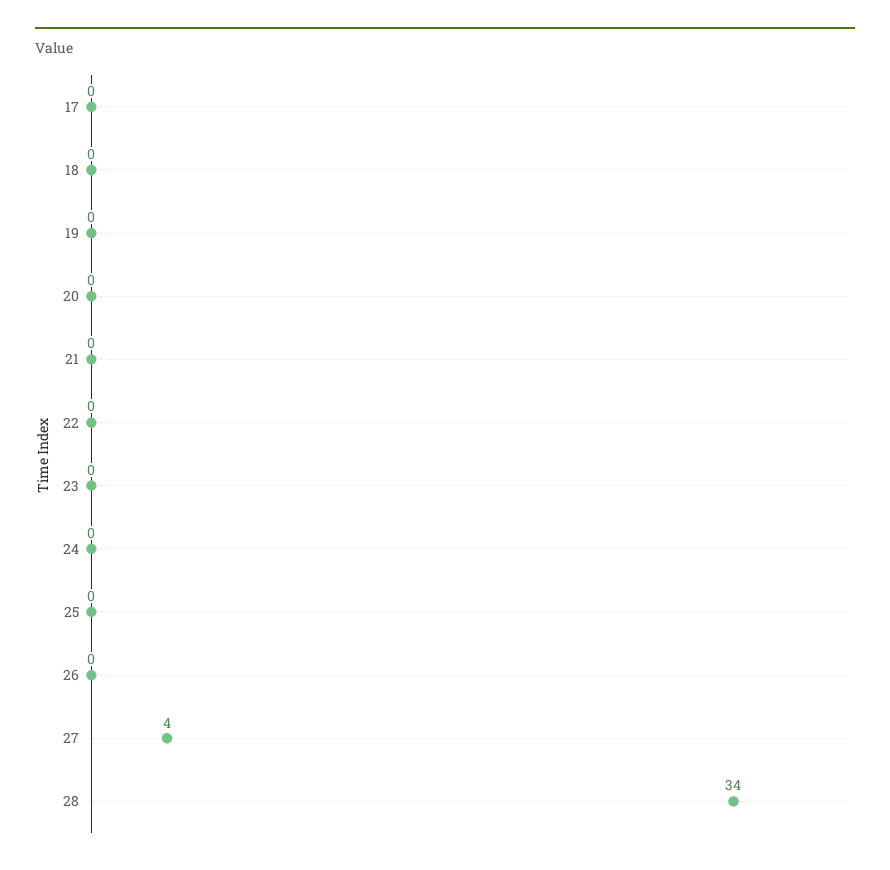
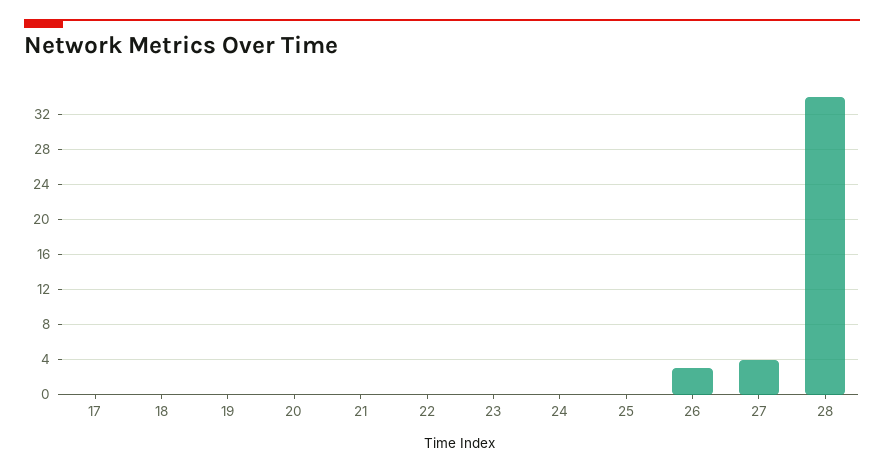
  {
    "17": 0,
    "18": 0,
    "19": 0,
    "20": 0,
    "21": 0,
    "22": 0,
    "23": 0,
    "24": 0,
    "25": 0,
-   "26": 0,
+   "26": 3,
    "27": 4,
    "28": 34
  }

